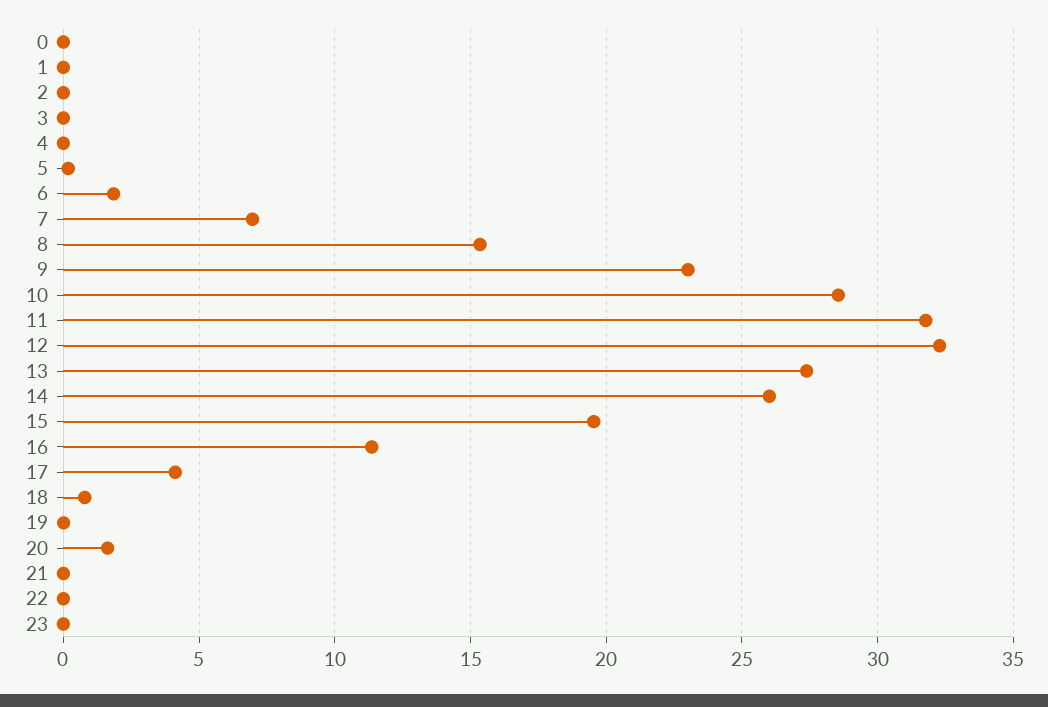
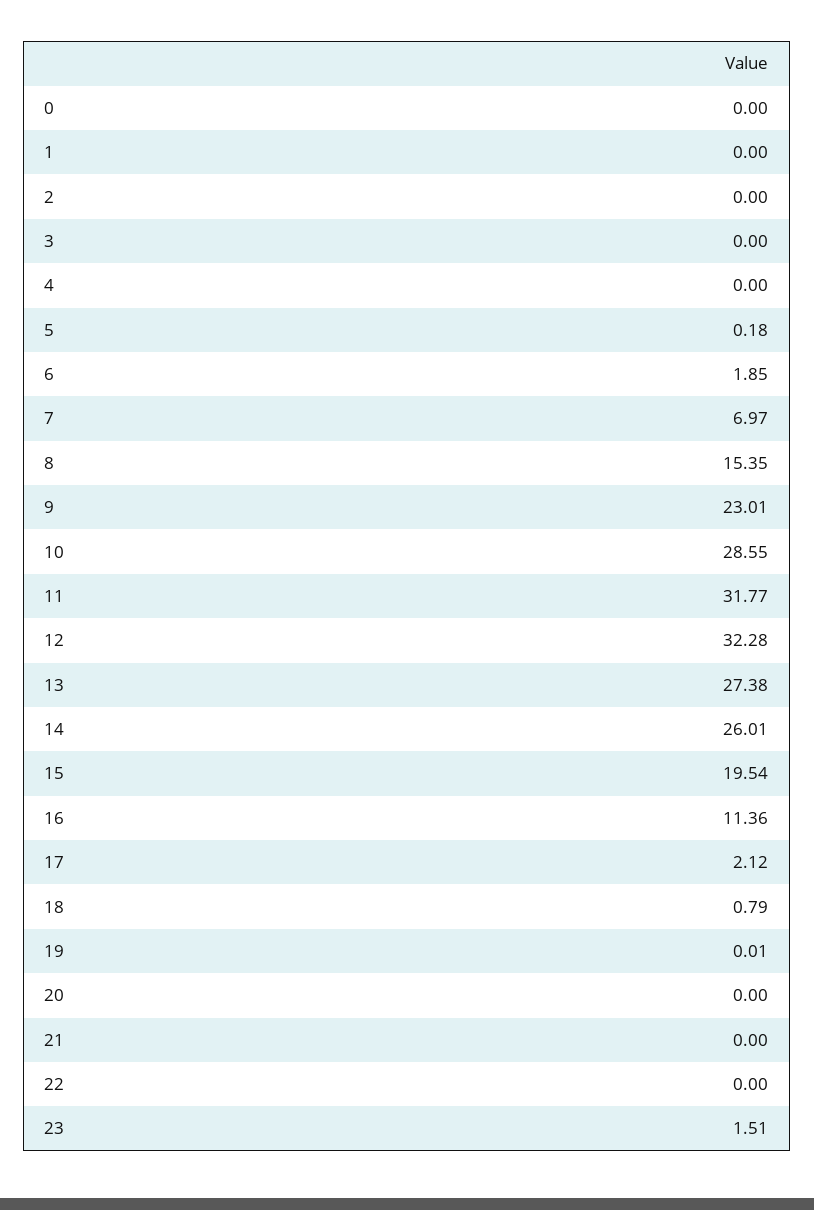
  {
    "0": 0,
    "1": 0,
    "2": 0,
    "3": 0,
    "4": 0,
    "5": 0.18,
    "6": 1.85,
    "7": 6.97,
    "8": 15.35,
    "9": 23.01,
    "10": 28.55,
    "11": 31.77,
    "12": 32.28,
    "13": 27.38,
    "14": 26.01,
    "15": 19.54,
    "16": 11.36,
-   "17": 4,
+   "17": 2.12,
    "18": 0.79,
    "19": 0.01,
-   "20": 1.5,
+   "20": 0,
    "21": 0,
    "22": 0,
-   "23": 0
+   "23": 1.51
  }

